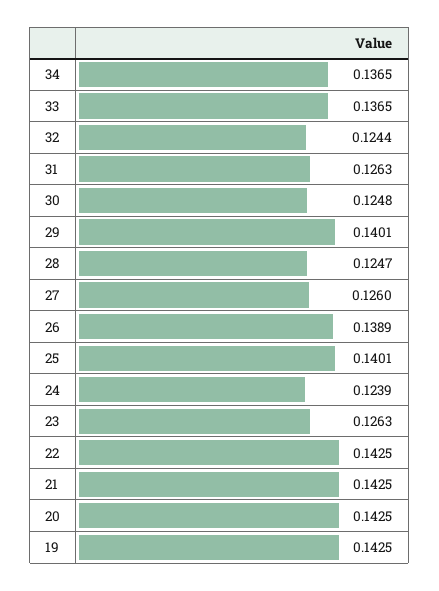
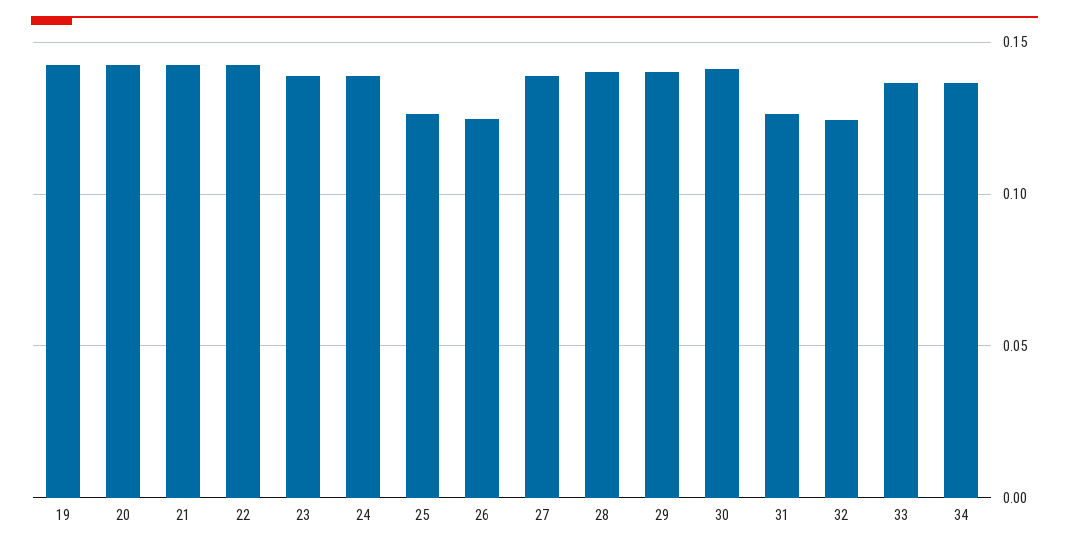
  {
    "34": 0.1365,
    "33": 0.1365,
    "32": 0.1244,
    "31": 0.1263,
-   "30": 0.1248,
+   "30": 0.14,
    "29": 0.1401,
-   "28": 0.1247,
+   "28": 0.14,
-   "27": 0.126,
+   "27": 0.14,
-   "26": 0.1389,
+   "26": 0.125,
-   "25": 0.1401,
+   "25": 0.125,
-   "24": 0.1239,
+   "24": 0.14,
-   "23": 0.1263,
+   "23": 0.14,
    "22": 0.1425,
    "21": 0.1425,
    "20": 0.1425,
    "19": 0.1425
  }

